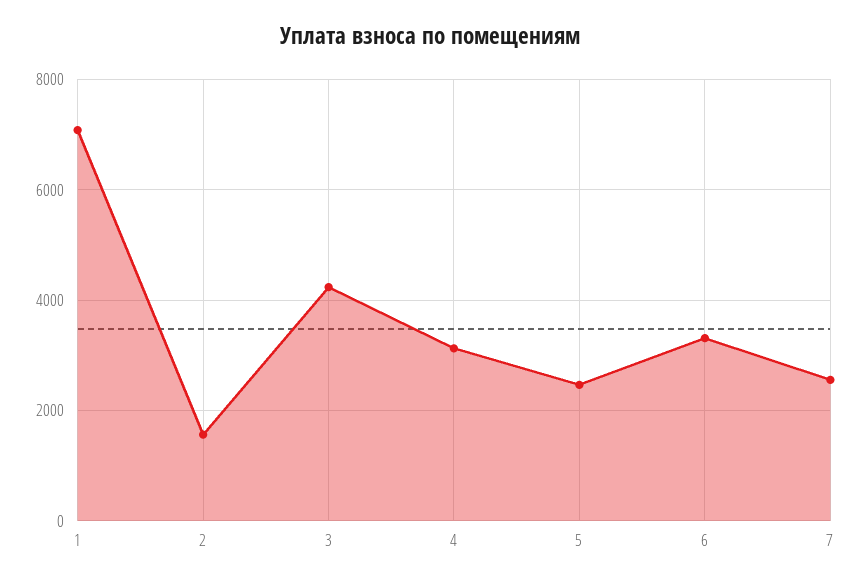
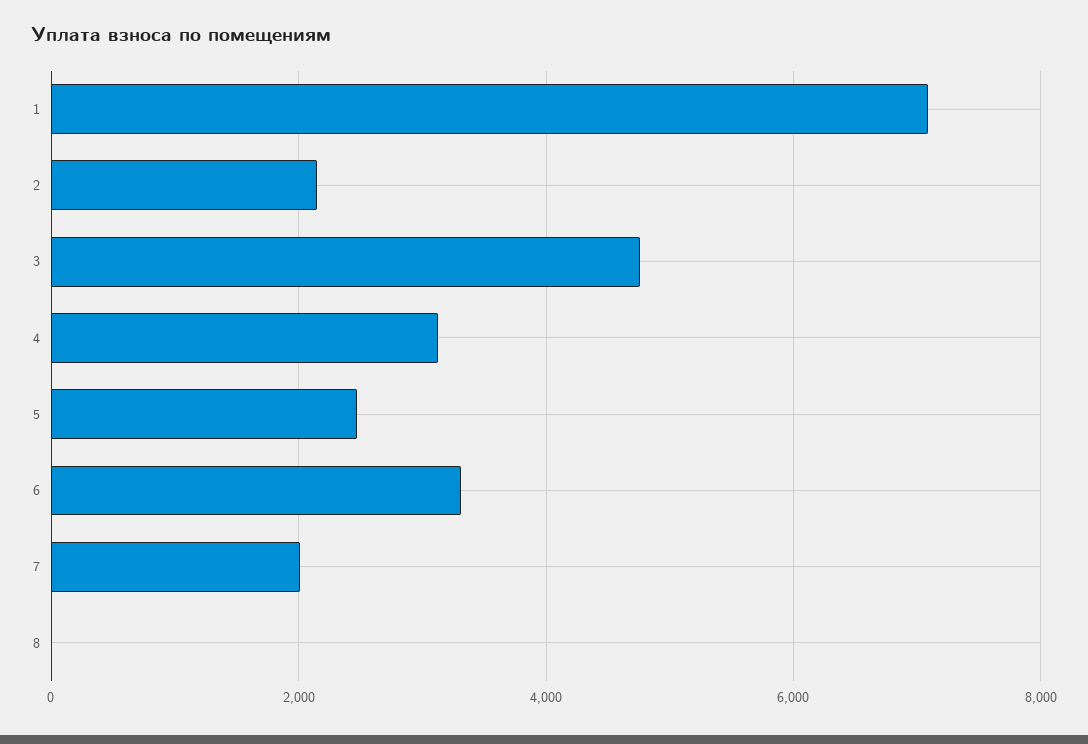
  {
    "1": 7000,
-   "2": 1600,
+   "2": 2200,
-   "3": 4200,
+   "3": 4800,
    "4": 3200,
    "5": 2400,
    "6": 3400,
-   "7": 2600
+   "7": 2000,
+   "8": 0
  }

